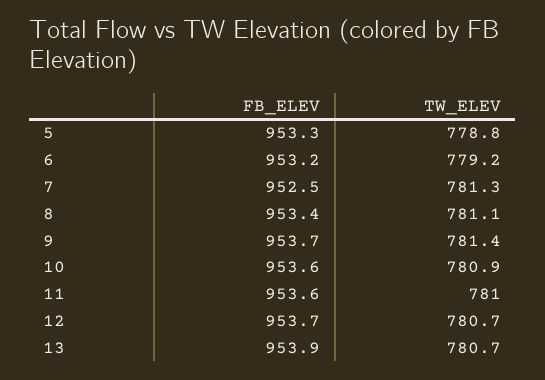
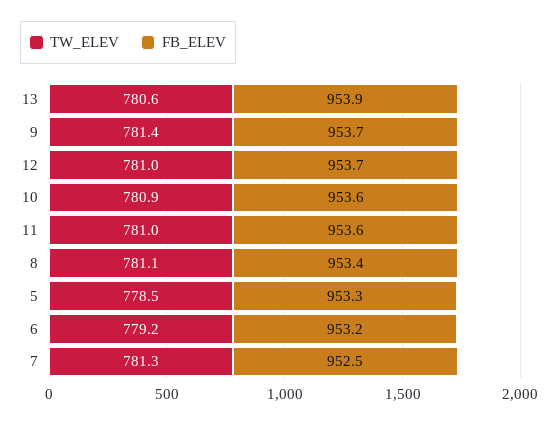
  {
    "FB_ELEV": {
      "5": 953.3,
      "6": 953.2,
      "7": 952.5,
      "8": 953.4,
      "9": 953.7,
      "10": 953.6,
      "11": 953.6,
      "12": 953.7,
      "13": 953.9
    },
    "TW_ELEV": {
-     "5": 778.8,
+     "5": 778.5,
      "6": 779.2,
      "7": 781.3,
      "8": 781.1,
      "9": 781.4,
      "10": 780.9,
      "11": 781,
-     "12": 780.7,
+     "12": 781,
-     "13": 780.7
+     "13": 780.6
    }
  }

